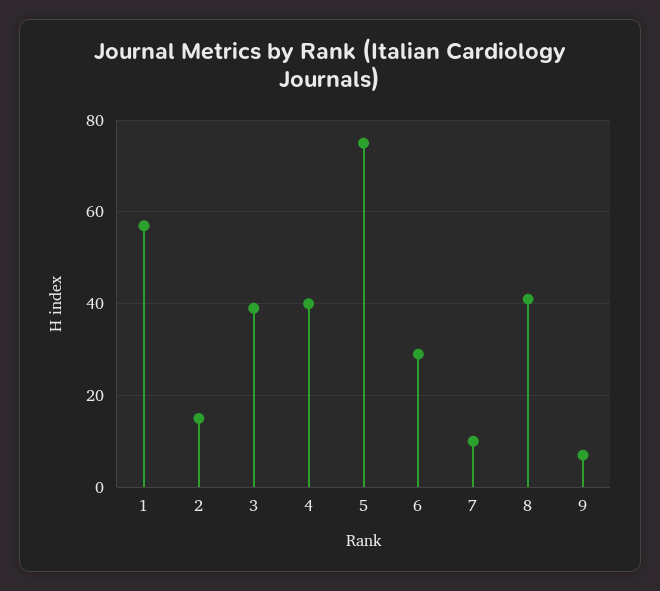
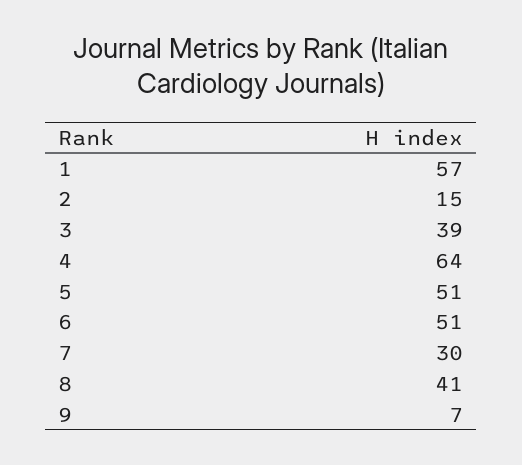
  {
    "1": 57,
    "2": 15,
    "3": 39,
-   "4": 40,
+   "4": 64,
-   "5": 75,
+   "5": 51,
-   "6": 30,
+   "6": 51,
-   "7": 10,
+   "7": 30,
    "8": 41,
    "9": 7
  }

